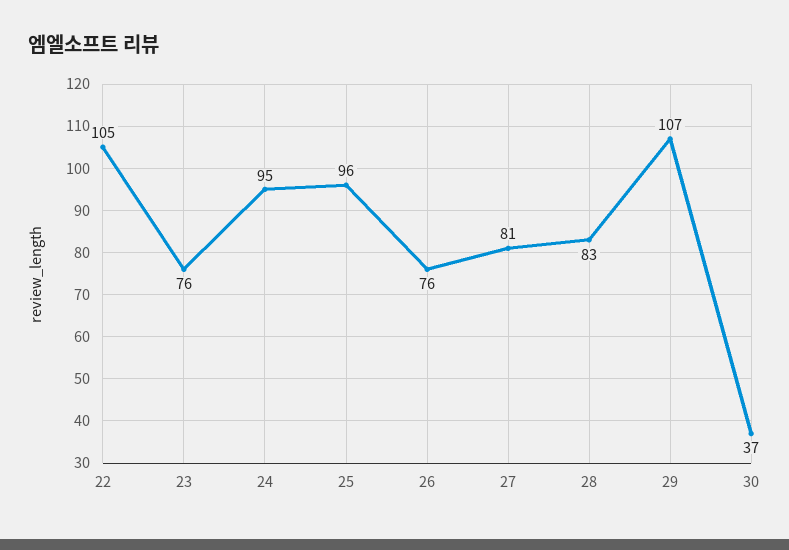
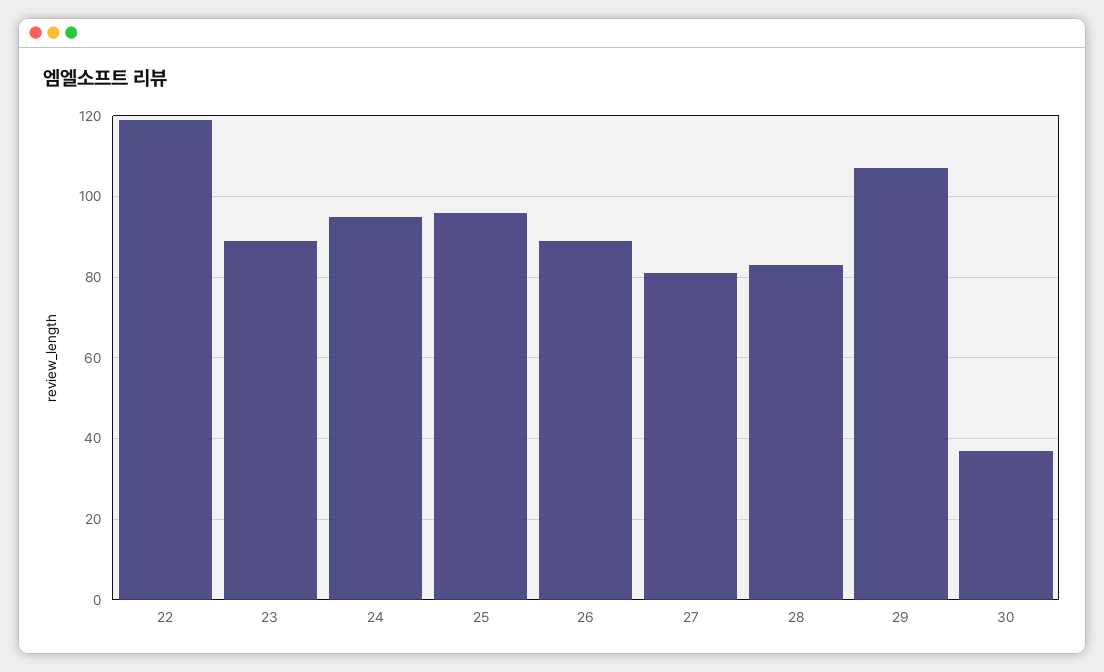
  {
-   "22": 105,
+   "22": 120,
-   "23": 76,
+   "23": 90,
    "24": 95,
    "25": 96,
-   "26": 76,
+   "26": 90,
    "27": 81,
    "28": 83,
    "29": 107,
    "30": 37
  }

